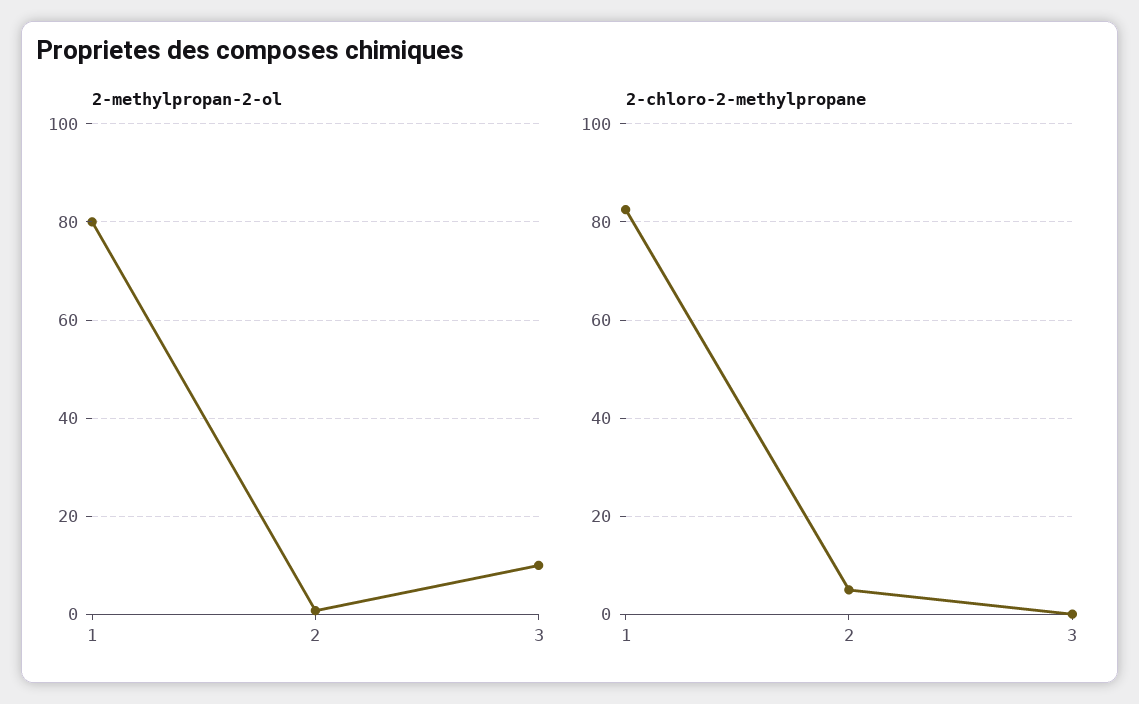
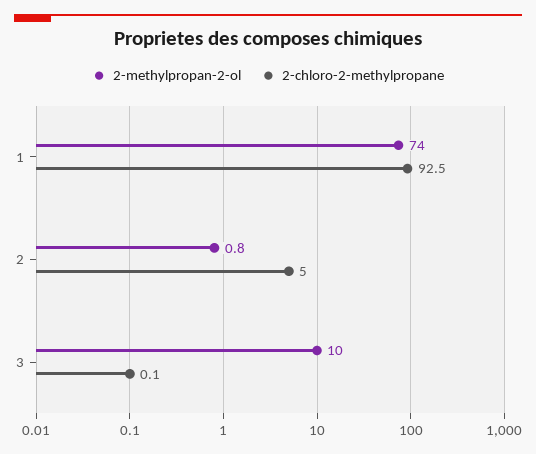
  {
    "2-methylpropan-2-ol": {
-     "1": 80,
+     "1": 74,
      "2": 0.8,
      "3": 10
    },
    "2-chloro-2-methylpropane": {
-     "1": 82,
+     "1": 92.5,
      "2": 5,
      "3": 0.1
    }
  }

